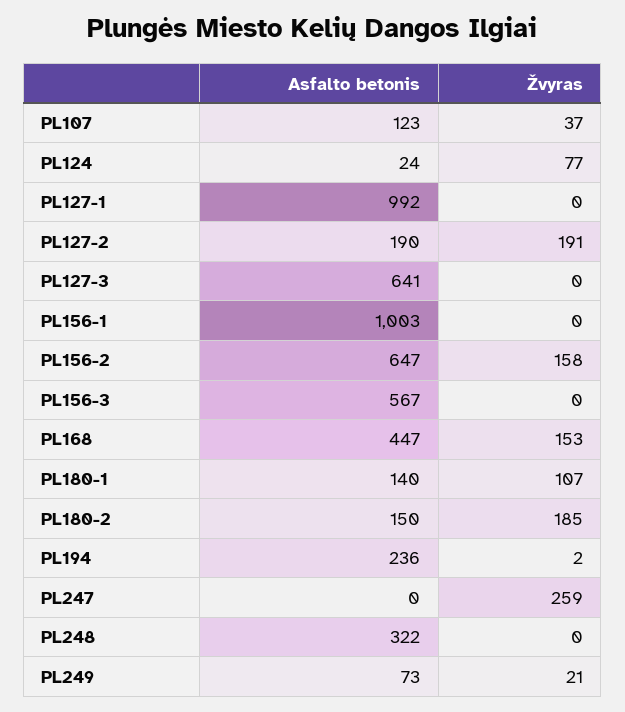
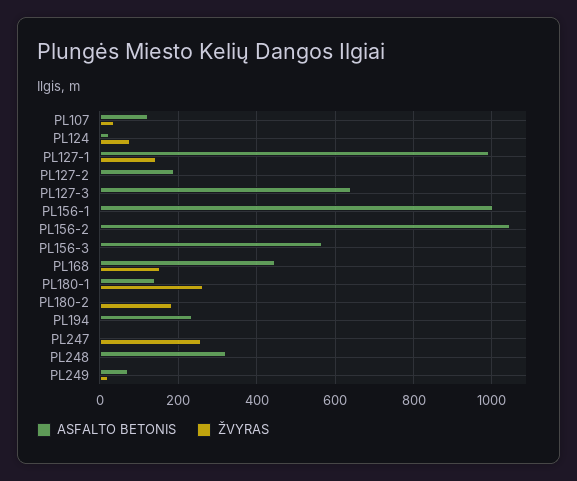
  {
    "Asfalto betonis": {
      "PL107": 123,
      "PL124": 24,
      "PL127-1": 992,
      "PL127-2": 190,
      "PL127-3": 641,
      "PL156-1": 1003,
-     "PL156-2": 647,
+     "PL156-2": 1040,
      "PL156-3": 567,
      "PL168": 447,
      "PL180-1": 140,
-     "PL180-2": 150,
+     "PL180-2": 0,
      "PL194": 236,
      "PL247": 0,
      "PL248": 322,
      "PL249": 73
    },
    "Žvyras": {
      "PL107": 37,
      "PL124": 77,
-     "PL127-1": 0,
+     "PL127-1": 140,
-     "PL127-2": 191,
+     "PL127-2": 0,
      "PL127-3": 0,
      "PL156-1": 0,
-     "PL156-2": 158,
+     "PL156-2": 0,
      "PL156-3": 0,
      "PL168": 153,
-     "PL180-1": 107,
+     "PL180-1": 260,
      "PL180-2": 185,
      "PL194": 2,
      "PL247": 259,
      "PL248": 0,
      "PL249": 21
    }
  }

